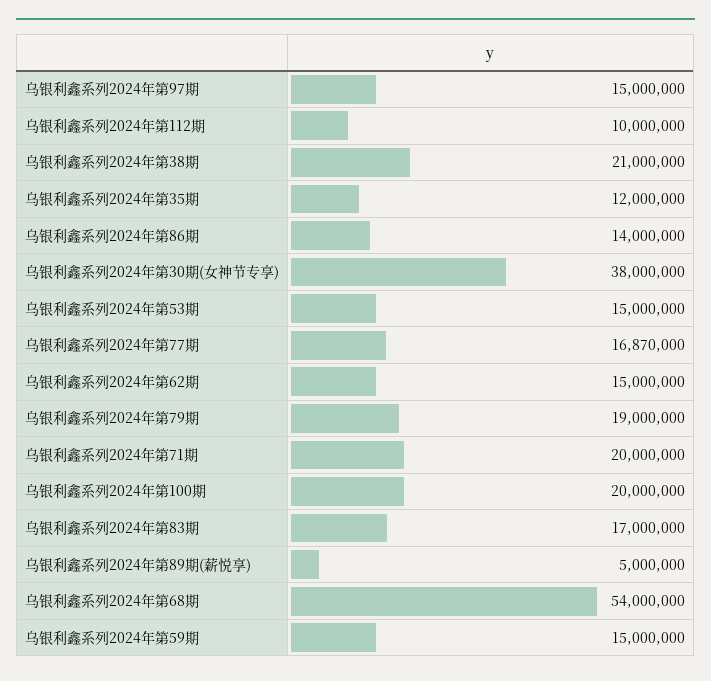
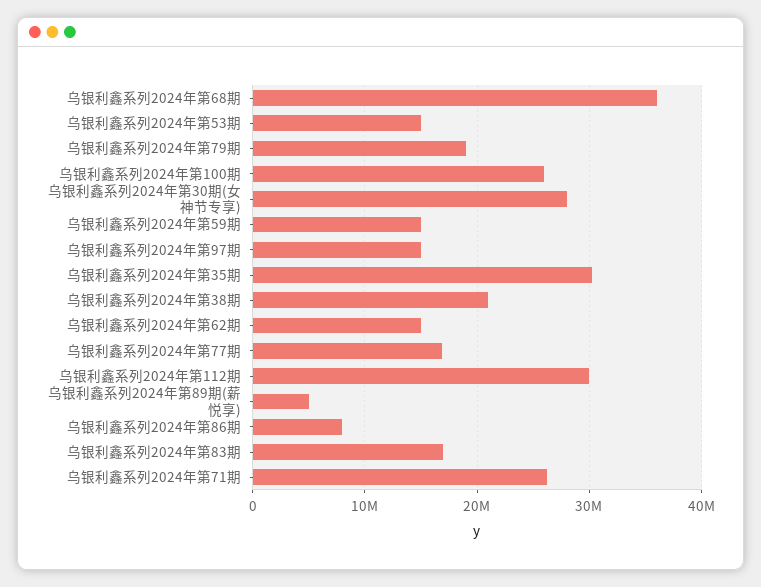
  {
    "乌银利鑫系列2024年第97期": 15000000,
-   "乌银利鑫系列2024年第112期": 10000000,
+   "乌银利鑫系列2024年第112期": 30000000,
    "乌银利鑫系列2024年第38期": 21000000,
-   "乌银利鑫系列2024年第35期": 12000000,
+   "乌银利鑫系列2024年第35期": 30000000,
-   "乌银利鑫系列2024年第86期": 14000000,
+   "乌银利鑫系列2024年第86期": 8000000,
-   "乌银利鑫系列2024年第30期(女神节专享)": 38000000,
+   "乌银利鑫系列2024年第30期(女神节专享)": 28000000,
    "乌银利鑫系列2024年第53期": 15000000,
    "乌银利鑫系列2024年第77期": 16870000,
    "乌银利鑫系列2024年第62期": 15000000,
    "乌银利鑫系列2024年第79期": 19000000,
-   "乌银利鑫系列2024年第71期": 20000000,
+   "乌银利鑫系列2024年第71期": 26000000,
-   "乌银利鑫系列2024年第100期": 20000000,
+   "乌银利鑫系列2024年第100期": 26000000,
    "乌银利鑫系列2024年第83期": 17000000,
    "乌银利鑫系列2024年第89期(薪悦享)": 5000000,
-   "乌银利鑫系列2024年第68期": 54000000,
+   "乌银利鑫系列2024年第68期": 36000000,
    "乌银利鑫系列2024年第59期": 15000000
  }

